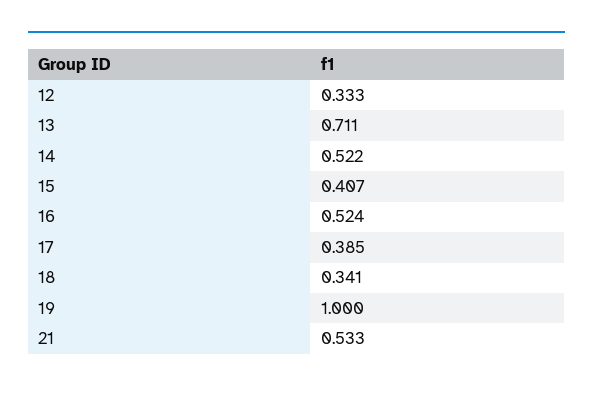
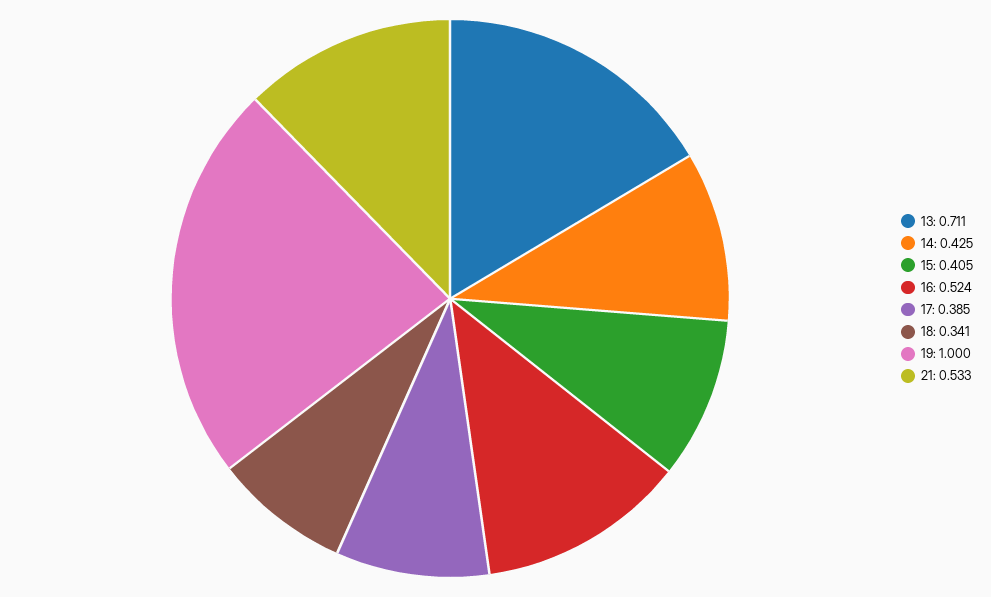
  {
-   "12": 0.333,
    "13": 0.711,
-   "14": 0.522,
+   "14": 0.425,
-   "15": 0.407,
+   "15": 0.405,
    "16": 0.524,
    "17": 0.385,
    "18": 0.341,
    "19": 1,
    "21": 0.533
  }

